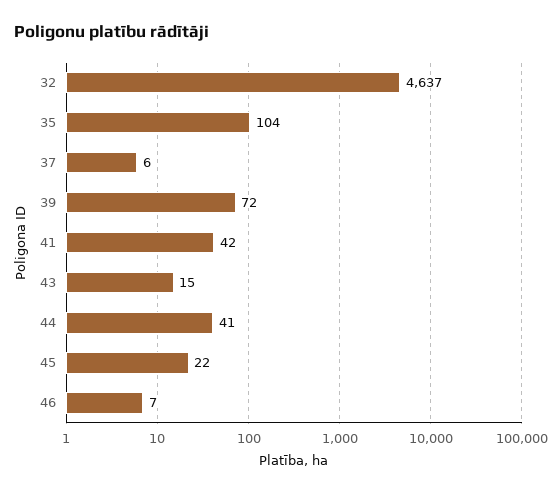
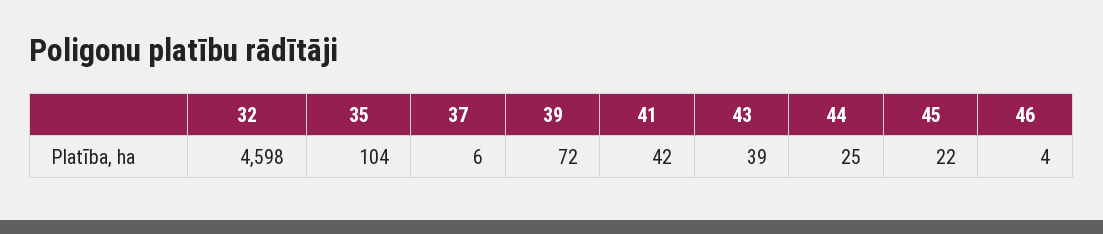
  {
-   "32": 4637,
+   "32": 4598,
    "35": 104,
    "37": 6,
    "39": 72,
    "41": 42,
-   "43": 15,
+   "43": 39,
-   "44": 41,
+   "44": 25,
    "45": 22,
-   "46": 7
+   "46": 4
  }

